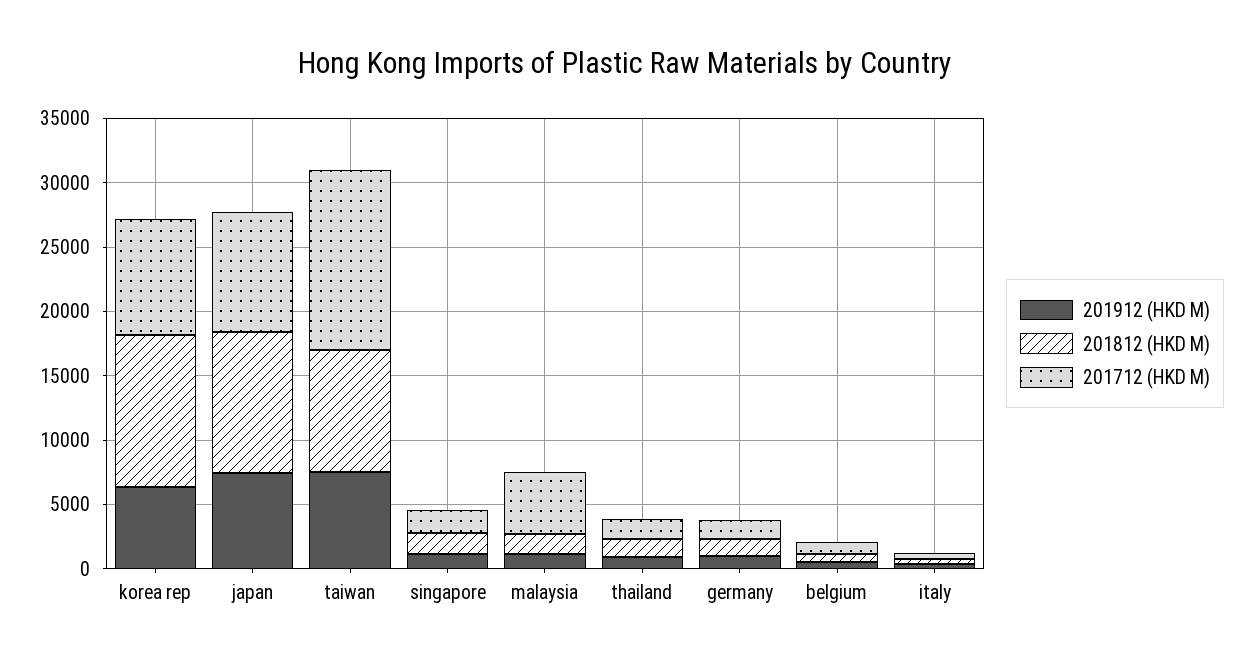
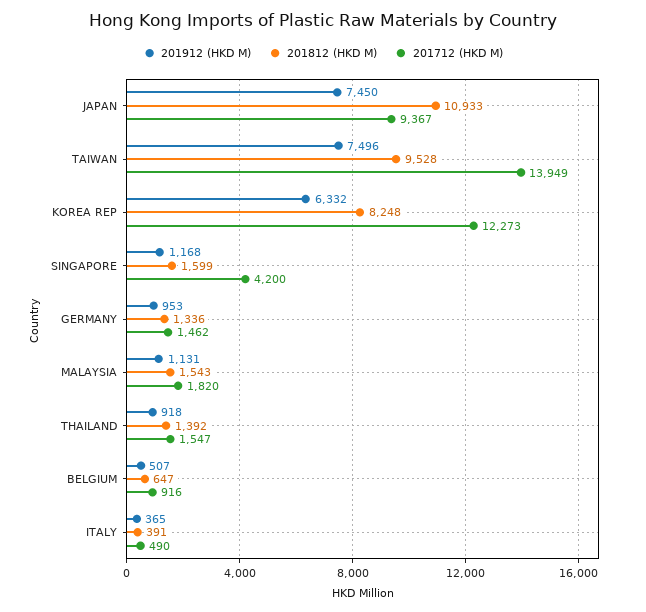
  {
    "201912 (HKD M)": {
      "korea rep": 6332,
      "japan": 7450,
      "taiwan": 7496,
      "singapore": 1168,
      "malaysia": 1131,
      "thailand": 918,
      "germany": 953,
      "belgium": 507,
      "italy": 365
    },
    "201812 (HKD M)": {
-     "korea rep": 12000,
+     "korea rep": 8248,
      "japan": 10933,
      "taiwan": 9528,
      "singapore": 1599,
      "malaysia": 1543,
      "thailand": 1392,
      "germany": 1336,
      "belgium": 647,
      "italy": 391
    },
    "201712 (HKD M)": {
-     "korea rep": 9000,
+     "korea rep": 12273,
      "japan": 9367,
      "taiwan": 13949,
-     "singapore": 2000,
+     "singapore": 4200,
-     "malaysia": 5000,
+     "malaysia": 1820,
      "thailand": 1547,
      "germany": 1462,
      "belgium": 916,
      "italy": 490
    }
  }

